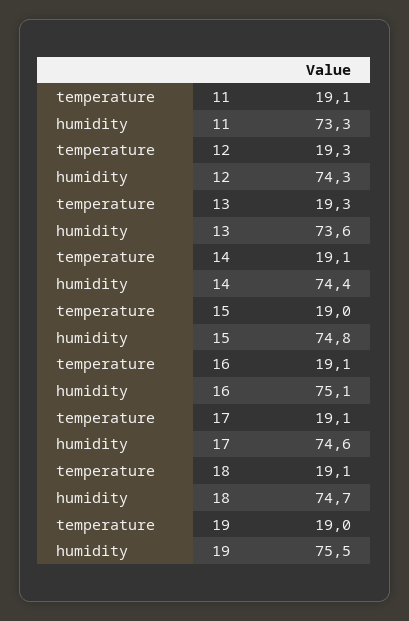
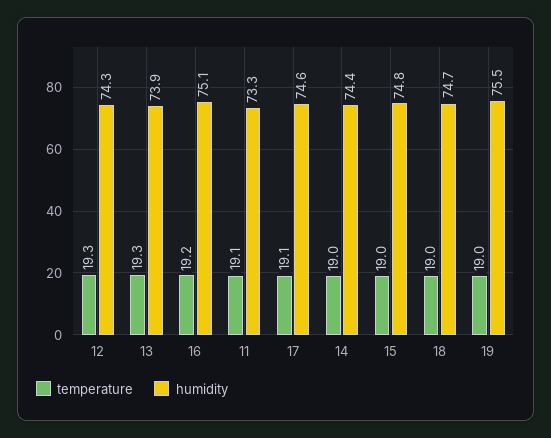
  {
    "temperature": {
      "11": 19.1,
      "12": 19.3,
      "13": 19.3,
-     "14": 19.1,
+     "14": 19,
      "15": 19,
-     "16": 19.1,
+     "16": 19.2,
      "17": 19.1,
-     "18": 19.1,
+     "18": 19,
      "19": 19
    },
    "humidity": {
      "11": 73.3,
      "12": 74.3,
-     "13": 73.6,
+     "13": 73.9,
      "14": 74.4,
      "15": 74.8,
      "16": 75.1,
      "17": 74.6,
      "18": 74.7,
      "19": 75.5
    }
  }

